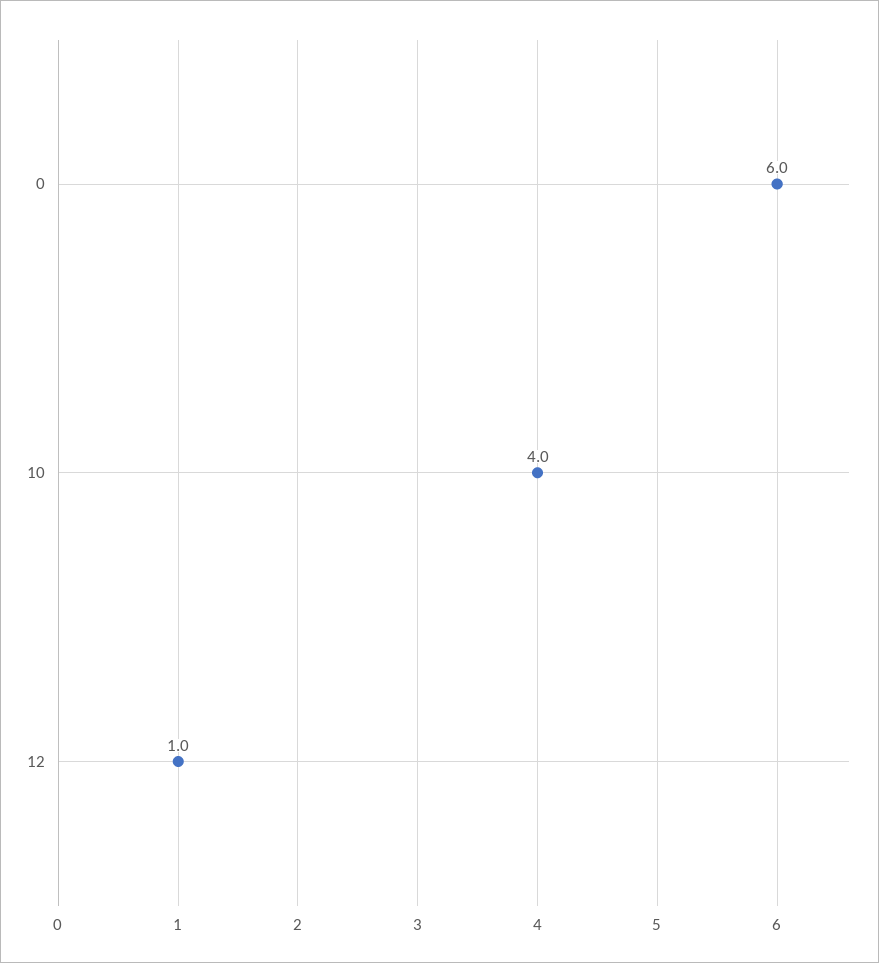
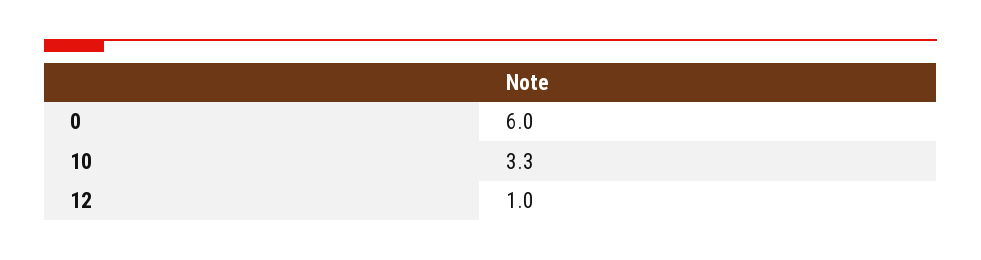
  {
    "0": 6,
-   "10": 4,
+   "10": 3.3,
    "12": 1
  }

